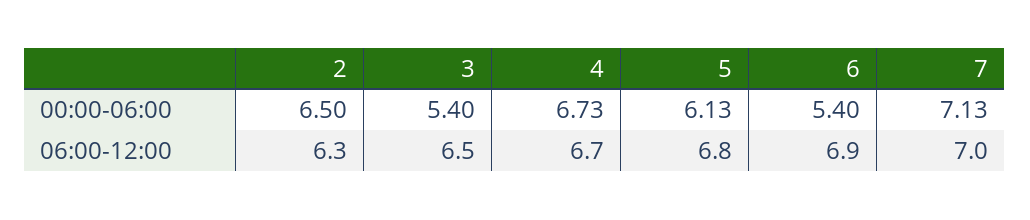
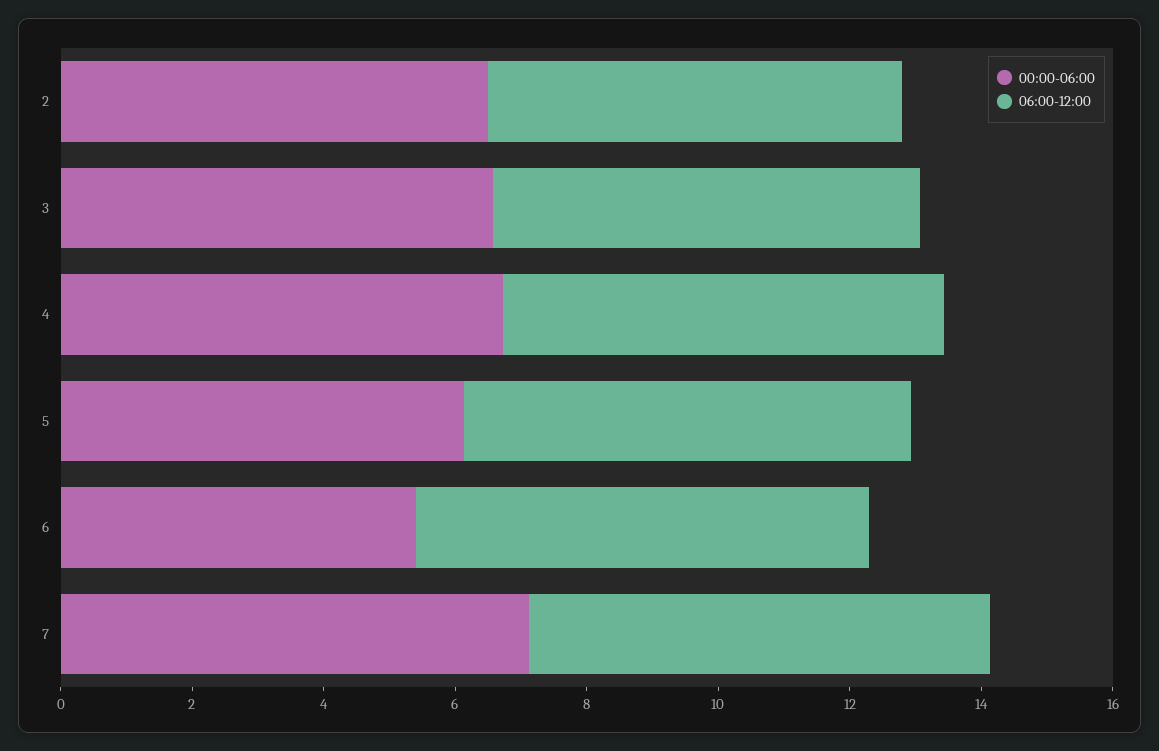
  {
    "00:00-06:00": {
      "2": 6.5,
-     "3": 5.4,
+     "3": 6.5,
      "4": 6.73,
      "5": 6.13,
      "6": 5.4,
      "7": 7.13
    },
    "06:00-12:00": {
      "2": 6.3,
      "3": 6.5,
      "4": 6.7,
      "5": 6.8,
      "6": 6.9,
      "7": 7
    }
  }

